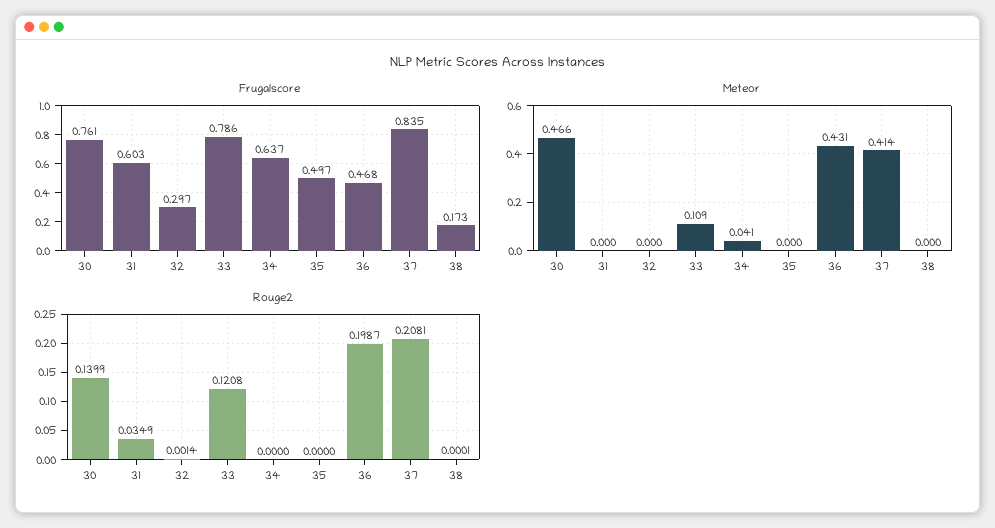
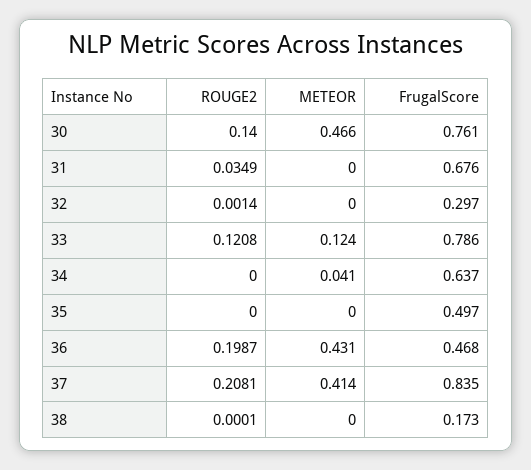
  {
    "Frugalscore": {
      "30": 0.761,
-     "31": 0.603,
+     "31": 0.676,
      "32": 0.297,
      "33": 0.786,
      "34": 0.637,
      "35": 0.497,
      "36": 0.468,
      "37": 0.835,
      "38": 0.173
    },
    "Meteor": {
      "30": 0.466,
      "31": 0,
      "32": 0,
-     "33": 0.109,
+     "33": 0.124,
      "34": 0.041,
      "35": 0,
      "36": 0.431,
      "37": 0.414,
      "38": 0
    },
    "Rouge2": {
-     "30": 0.1399,
+     "30": 0.14,
      "31": 0.0349,
      "32": 0.0014,
      "33": 0.1208,
      "34": 0,
      "35": 0,
      "36": 0.1987,
      "37": 0.2081,
      "38": 0.0001
    }
  }

